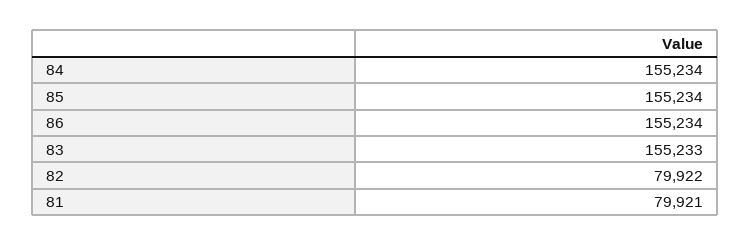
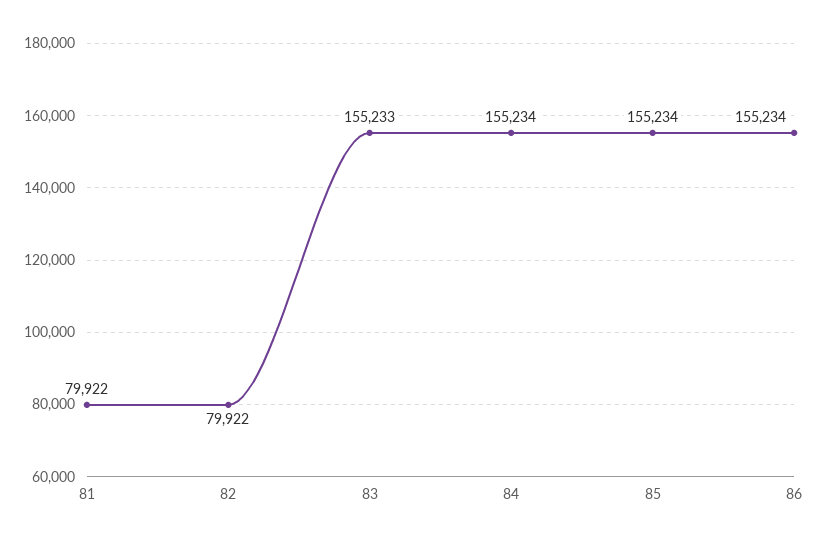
  {
    "84": 155234,
    "85": 155234,
    "86": 155234,
    "83": 155233,
    "82": 79922,
-   "81": 79921
+   "81": 79922
  }

